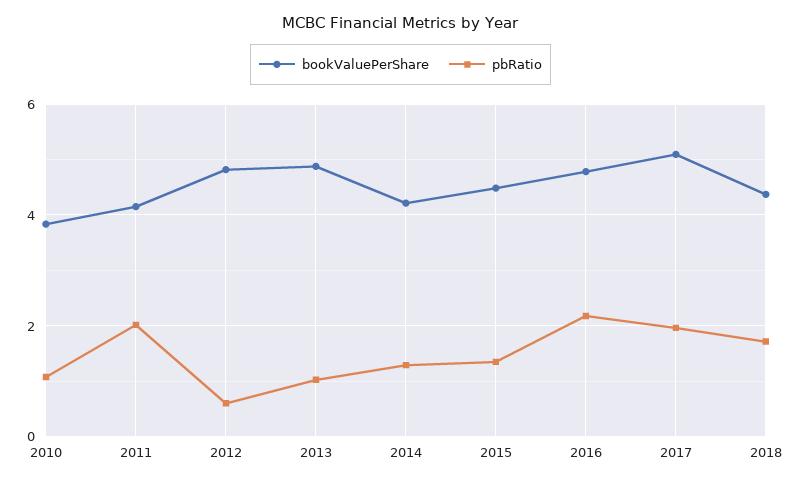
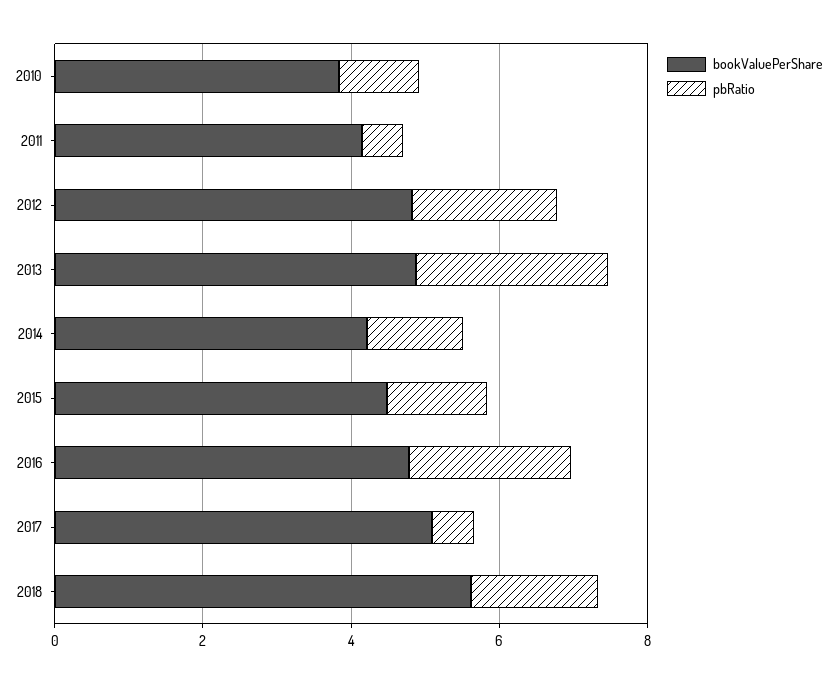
  {
    "bookValuePerShare": {
      "2010": 3.8,
      "2011": 4.2,
      "2012": 4.8,
      "2013": 4.8,
      "2014": 4.2,
      "2015": 4.4,
      "2016": 4.8,
      "2017": 5,
-     "2018": 4.4
+     "2018": 5.5
    },
    "pbRatio": {
      "2010": 1,
-     "2011": 2,
+     "2011": 0.5,
-     "2012": 0.6,
+     "2012": 2,
-     "2013": 1,
+     "2013": 2.5,
      "2014": 1.2,
      "2015": 1.4,
      "2016": 2.2,
-     "2017": 2,
+     "2017": 0.5,
      "2018": 1.8
    }
  }

